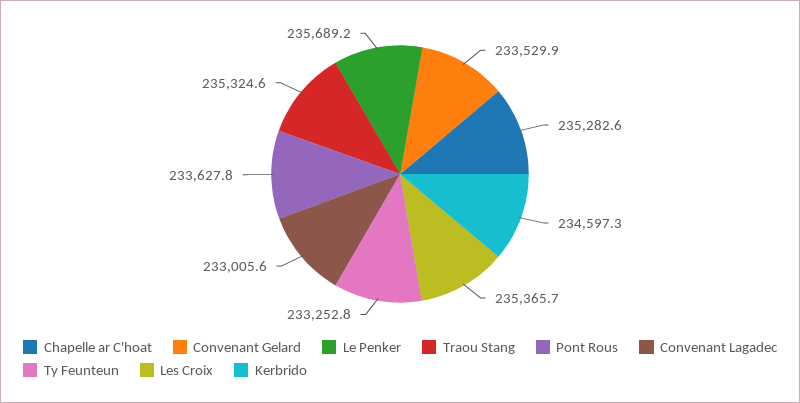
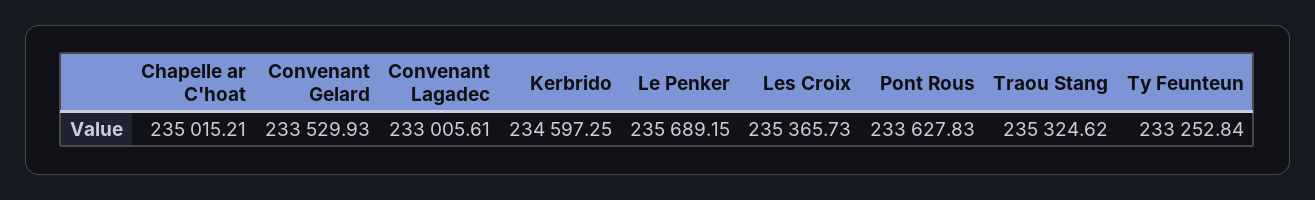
  {
-   "Chapelle ar C'hoat": 235282.6,
+   "Chapelle ar C'hoat": 235015.21,
    "Convenant Gelard": 233529.93,
    "Le Penker": 235689.15,
    "Traou Stang": 235324.62,
    "Pont Rous": 233627.83,
    "Convenant Lagadec": 233005.61,
    "Ty Feunteun": 233252.84,
    "Les Croix": 235365.73,
    "Kerbrido": 234597.25
  }

